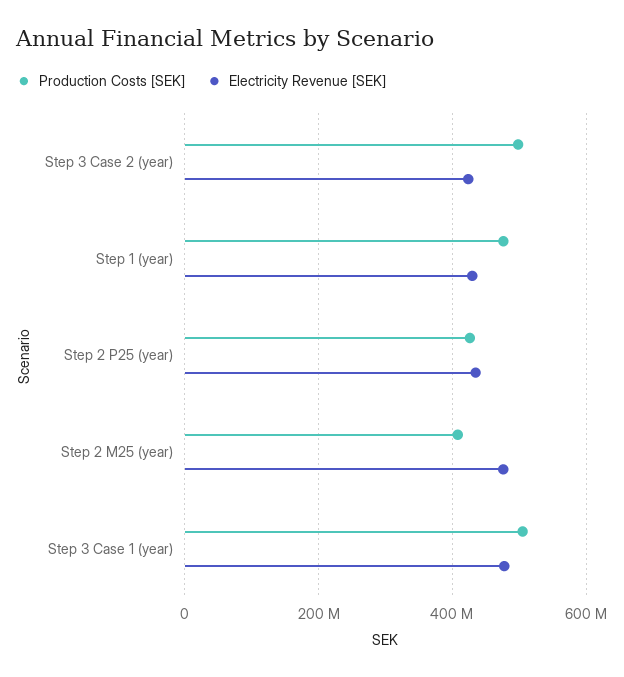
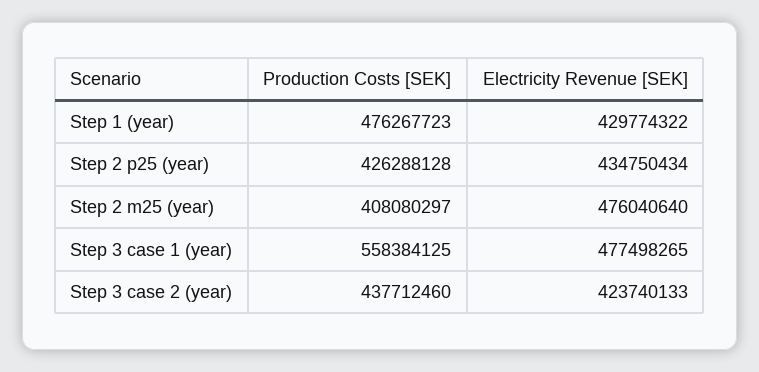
  {
    "Production Costs [SEK]": {
-     "Step 3 Case 2 (year)": 500000000,
+     "Step 3 Case 2 (year)": 437712460,
      "Step 1 (year)": 476267723,
      "Step 2 P25 (year)": 426288128,
      "Step 2 M25 (year)": 408080297,
-     "Step 3 Case 1 (year)": 500000000
+     "Step 3 Case 1 (year)": 558384125
    },
    "Electricity Revenue [SEK]": {
      "Step 3 Case 2 (year)": 423740133,
      "Step 1 (year)": 429774322,
      "Step 2 P25 (year)": 434750434,
      "Step 2 M25 (year)": 476040640,
      "Step 3 Case 1 (year)": 477498265
    }
  }

